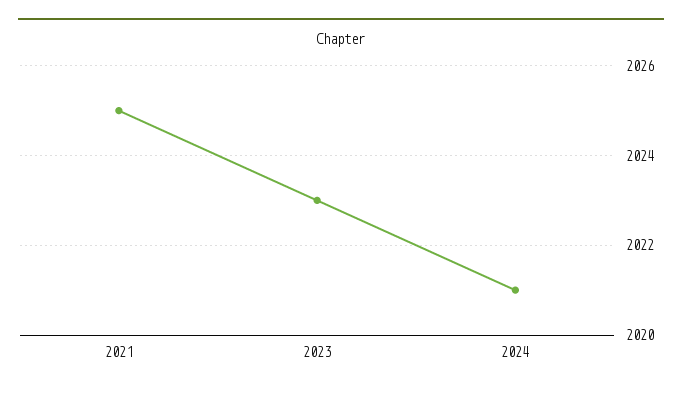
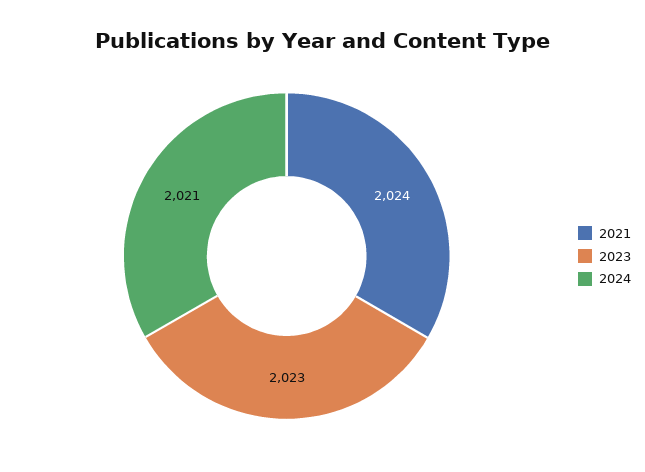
  {
-   "2021": 2025,
+   "2021": 2024,
    "2023": 2023,
    "2024": 2021
  }

